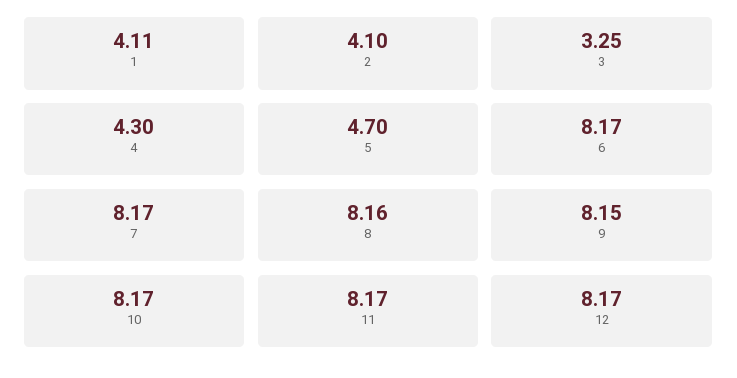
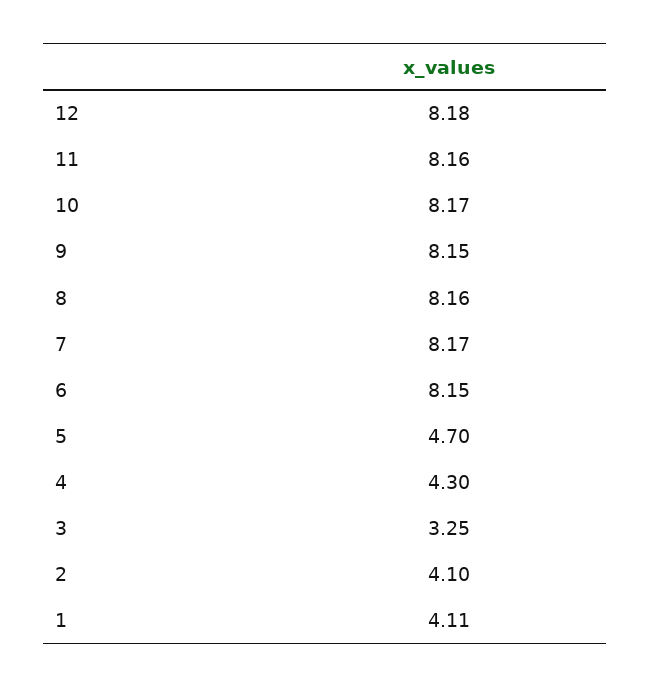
  {
    "1": 4.11,
    "2": 4.1,
    "3": 3.25,
    "4": 4.3,
    "5": 4.7,
-   "6": 8.17,
+   "6": 8.15,
    "7": 8.17,
    "8": 8.16,
    "9": 8.15,
    "10": 8.17,
-   "11": 8.17,
+   "11": 8.16,
-   "12": 8.17
+   "12": 8.18
  }

